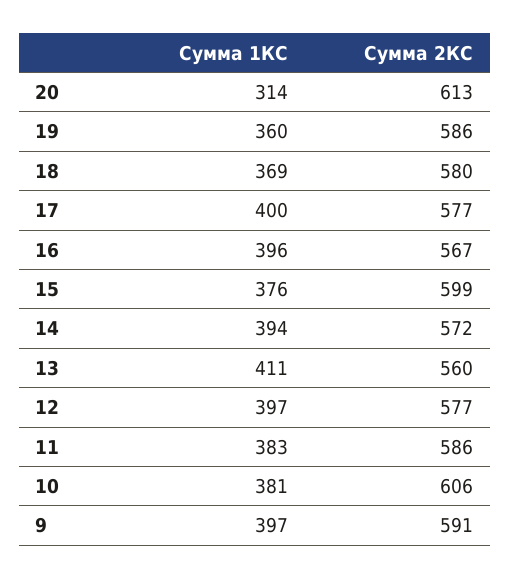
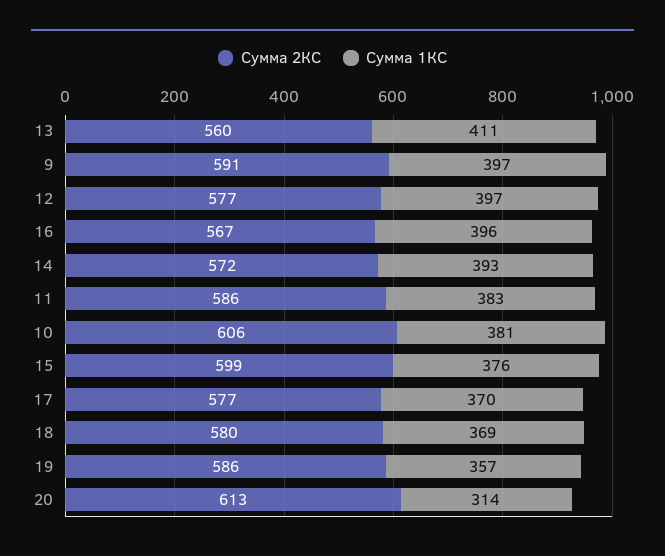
  {
    "Сумма 1КС": {
      "20": 314,
-     "19": 360,
+     "19": 357,
      "18": 369,
-     "17": 400,
+     "17": 370,
      "16": 396,
      "15": 376,
-     "14": 394,
+     "14": 393,
      "13": 411,
      "12": 397,
      "11": 383,
      "10": 381,
      "9": 397
    },
    "Сумма 2КС": {
      "20": 613,
      "19": 586,
      "18": 580,
      "17": 577,
      "16": 567,
      "15": 599,
      "14": 572,
      "13": 560,
      "12": 577,
      "11": 586,
      "10": 606,
      "9": 591
    }
  }

